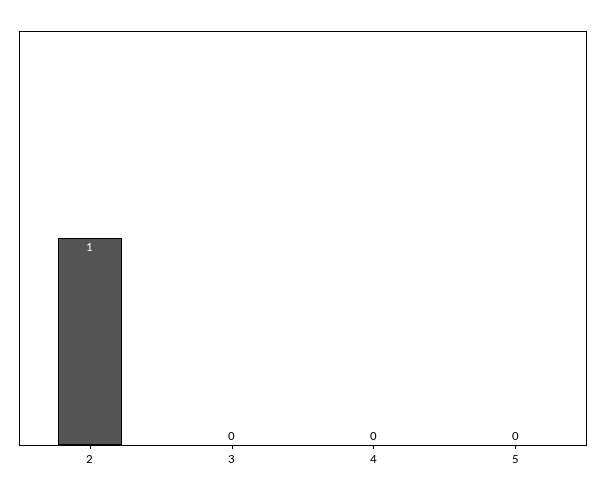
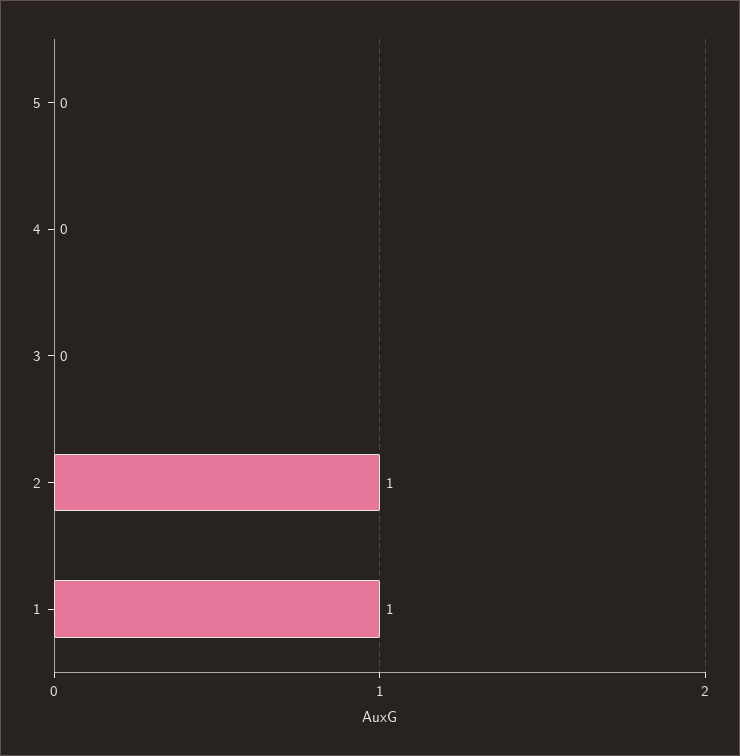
  {
    "2": 1,
    "3": 0,
    "4": 0,
-   "5": 0
+   "5": 0,
+   "1": 1
  }

